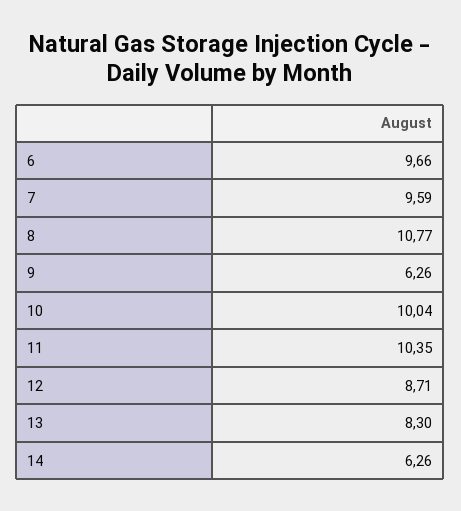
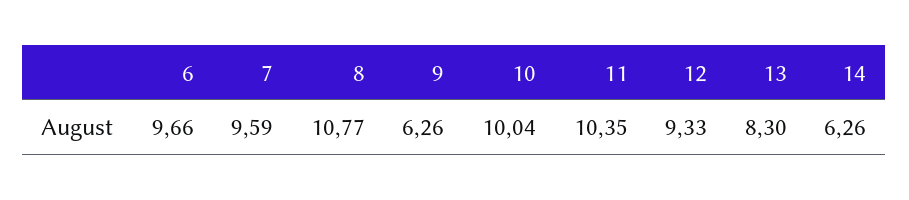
  {
    "6": 9.66,
    "7": 9.59,
    "8": 10.77,
    "9": 6.26,
    "10": 10.04,
    "11": 10.35,
-   "12": 8.71,
+   "12": 9.33,
    "13": 8.3,
    "14": 6.26
  }

